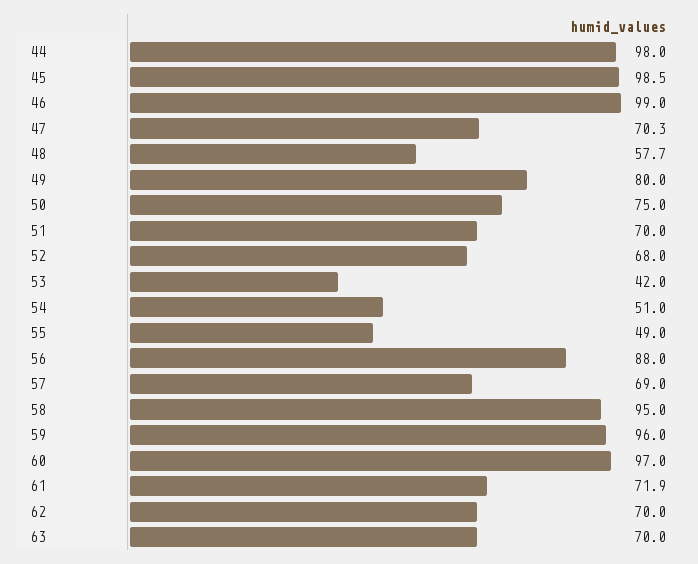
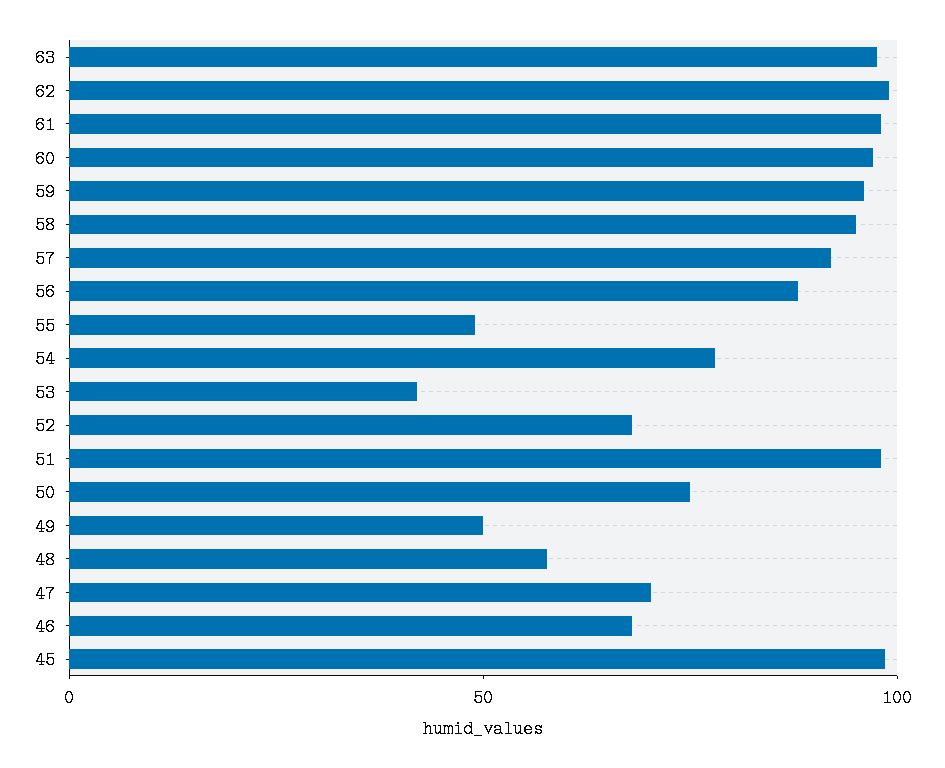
  {
-   "44": 98,
    "45": 98.5,
-   "46": 99,
+   "46": 70,
    "47": 70.3,
    "48": 57.7,
-   "49": 80,
+   "49": 50,
    "50": 75,
-   "51": 70,
+   "51": 100,
    "52": 68,
    "53": 42,
-   "54": 51,
+   "54": 80,
    "55": 49,
    "56": 88,
-   "57": 69,
+   "57": 90,
    "58": 95,
    "59": 96,
    "60": 97,
-   "61": 71.9,
+   "61": 100,
-   "62": 70,
+   "62": 100,
-   "63": 70
+   "63": 100
  }

